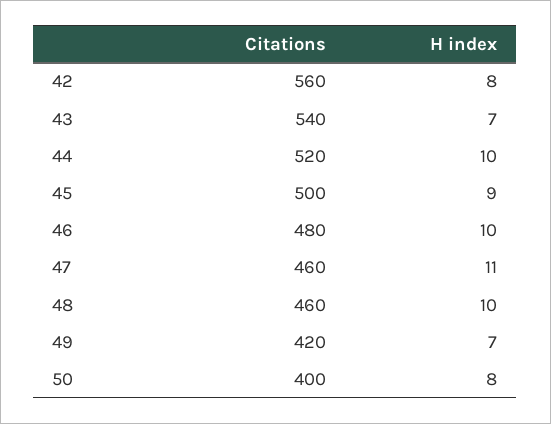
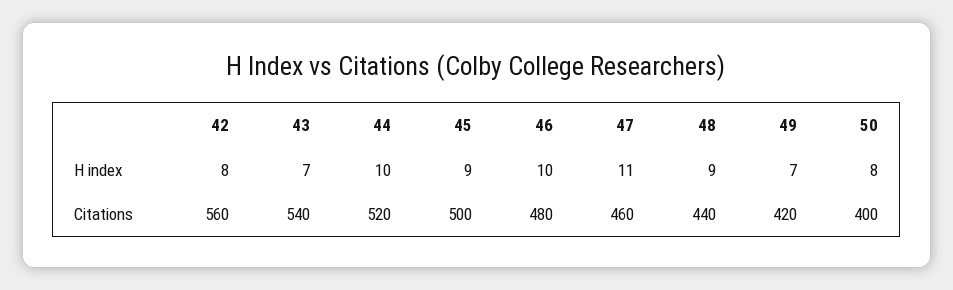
  {
    "Citations": {
      "42": 560,
      "43": 540,
      "44": 520,
      "45": 500,
      "46": 480,
      "47": 460,
-     "48": 460,
+     "48": 440,
      "49": 420,
      "50": 400
    },
    "H index": {
      "42": 8,
      "43": 7,
      "44": 10,
      "45": 9,
      "46": 10,
      "47": 11,
-     "48": 10,
+     "48": 9,
      "49": 7,
      "50": 8
    }
  }

